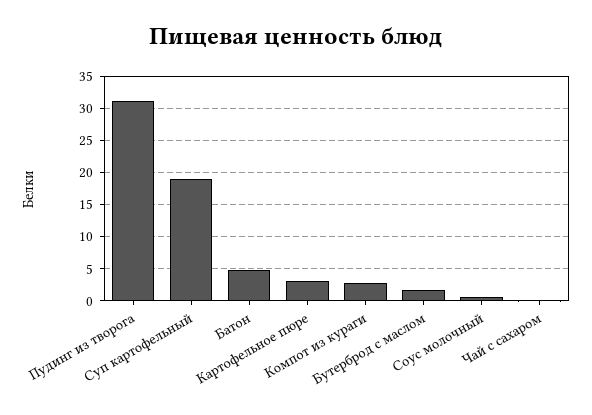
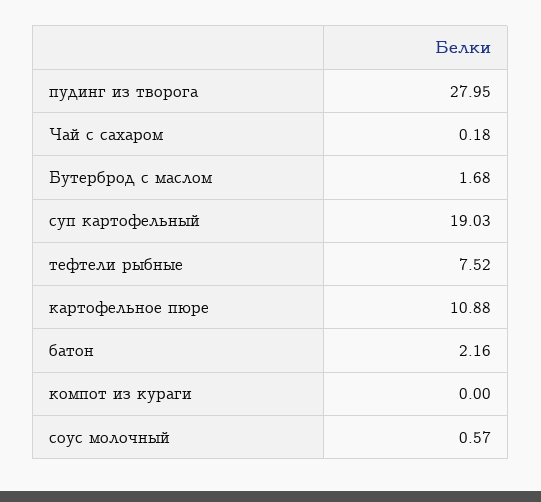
  {
-   "Пудинг из творога": 31,
+   "Пудинг из творога": 27.95,
    "Суп картофельный": 19.03,
-   "Батон": 5,
+   "Батон": 2.16,
-   "Картофельное пюре": 3,
+   "Картофельное пюре": 10.88,
-   "Компот из кураги": 3,
+   "Компот из кураги": 0,
    "Бутерброд с маслом": 1.68,
    "Соус молочный": 0.57,
-   "Чай с сахаром": 0.18
+   "Чай с сахаром": 0.18,
+   "тефтели рыбные": 7.52
  }

